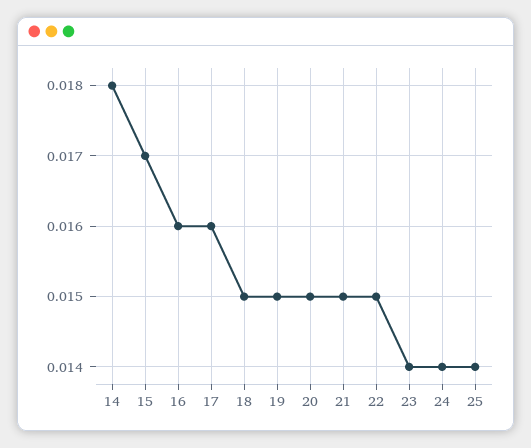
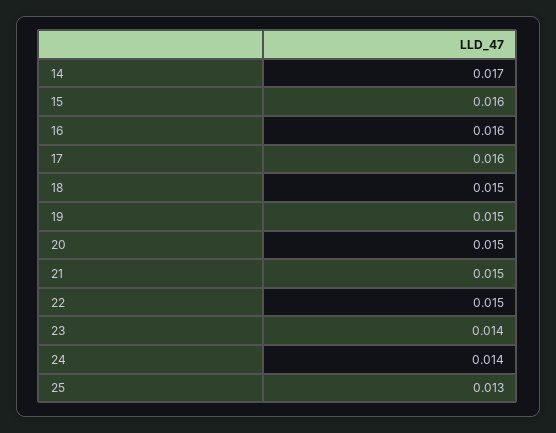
  {
-   "14": 0.018,
+   "14": 0.017,
-   "15": 0.017,
+   "15": 0.016,
    "16": 0.016,
    "17": 0.016,
    "18": 0.015,
    "19": 0.015,
    "20": 0.015,
    "21": 0.015,
    "22": 0.015,
    "23": 0.014,
    "24": 0.014,
-   "25": 0.014
+   "25": 0.013
  }

